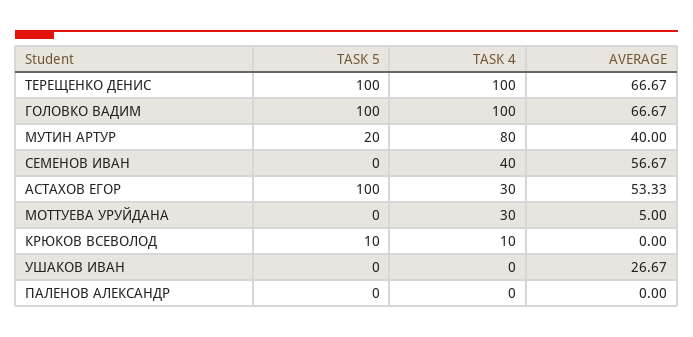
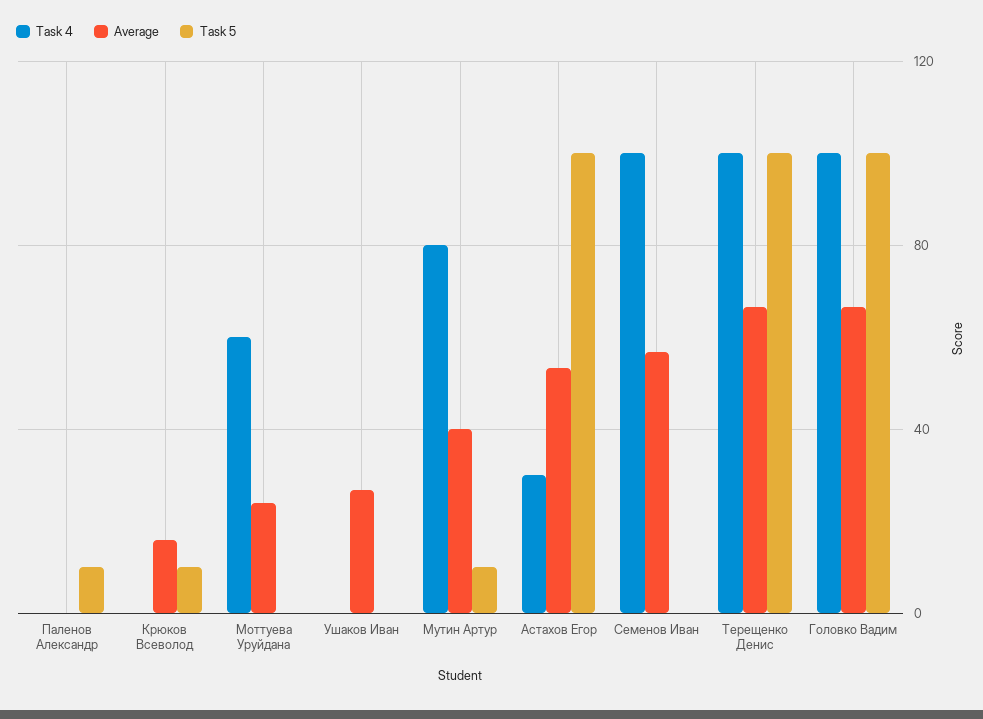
  {
    "TASK 5": {
      "ТЕРЕЩЕНКО ДЕНИС": 100,
      "ГОЛОВКО ВАДИМ": 100,
-     "МУТИН АРТУР": 20,
+     "МУТИН АРТУР": 10,
      "СЕМЕНОВ ИВАН": 0,
      "АСТАХОВ ЕГОР": 100,
      "МОТТУЕВА УРУЙДАНА": 0,
      "КРЮКОВ ВСЕВОЛОД": 10,
      "УШАКОВ ИВАН": 0,
-     "ПАЛЕНОВ АЛЕКСАНДР": 0
+     "ПАЛЕНОВ АЛЕКСАНДР": 10
    },
    "TASK 4": {
      "ТЕРЕЩЕНКО ДЕНИС": 100,
      "ГОЛОВКО ВАДИМ": 100,
      "МУТИН АРТУР": 80,
-     "СЕМЕНОВ ИВАН": 40,
+     "СЕМЕНОВ ИВАН": 100,
      "АСТАХОВ ЕГОР": 30,
-     "МОТТУЕВА УРУЙДАНА": 30,
+     "МОТТУЕВА УРУЙДАНА": 60,
-     "КРЮКОВ ВСЕВОЛОД": 10,
+     "КРЮКОВ ВСЕВОЛОД": 0,
      "УШАКОВ ИВАН": 0,
      "ПАЛЕНОВ АЛЕКСАНДР": 0
    },
    "AVERAGE": {
      "ТЕРЕЩЕНКО ДЕНИС": 66.67,
      "ГОЛОВКО ВАДИМ": 66.67,
      "МУТИН АРТУР": 40,
      "СЕМЕНОВ ИВАН": 56.67,
      "АСТАХОВ ЕГОР": 53.33,
-     "МОТТУЕВА УРУЙДАНА": 5,
+     "МОТТУЕВА УРУЙДАНА": 25,
-     "КРЮКОВ ВСЕВОЛОД": 0,
+     "КРЮКОВ ВСЕВОЛОД": 15,
      "УШАКОВ ИВАН": 26.67,
      "ПАЛЕНОВ АЛЕКСАНДР": 0
    }
  }

